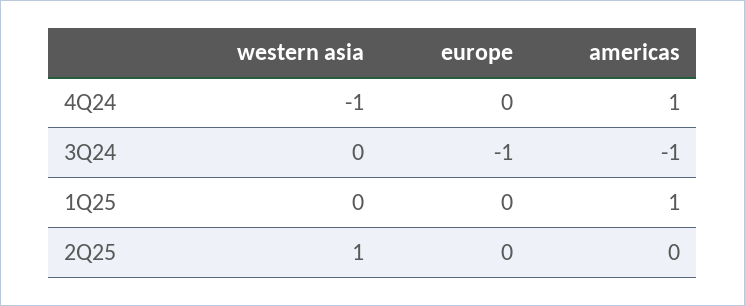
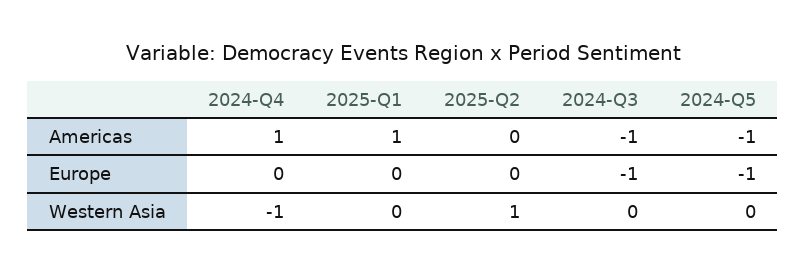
  {
    "western asia": {
      "4Q24": -1,
      "3Q24": 0,
      "1Q25": 0,
-     "2Q25": 1
+     "2Q25": 1,
+     "2024-Q5": 0
    },
    "europe": {
      "4Q24": 0,
      "3Q24": -1,
      "1Q25": 0,
-     "2Q25": 0
+     "2Q25": 0,
+     "2024-Q5": -1
    },
    "americas": {
      "4Q24": 1,
      "3Q24": -1,
      "1Q25": 1,
-     "2Q25": 0
+     "2Q25": 0,
+     "2024-Q5": -1
    }
  }

